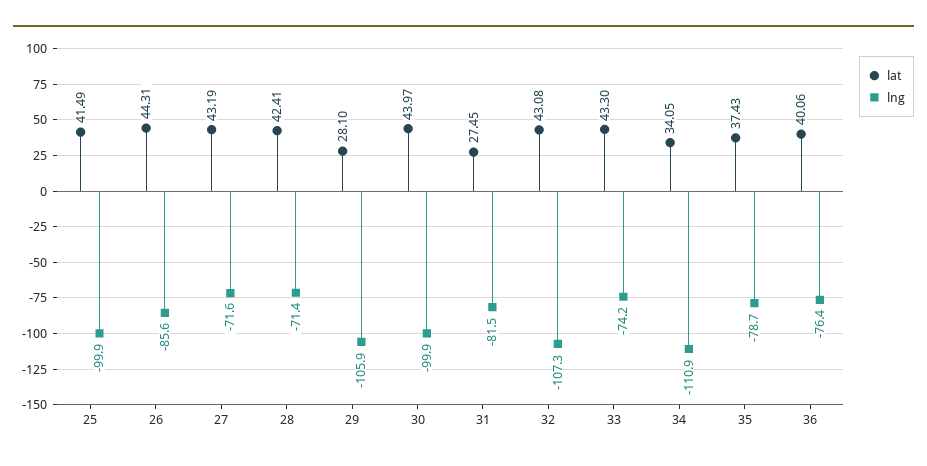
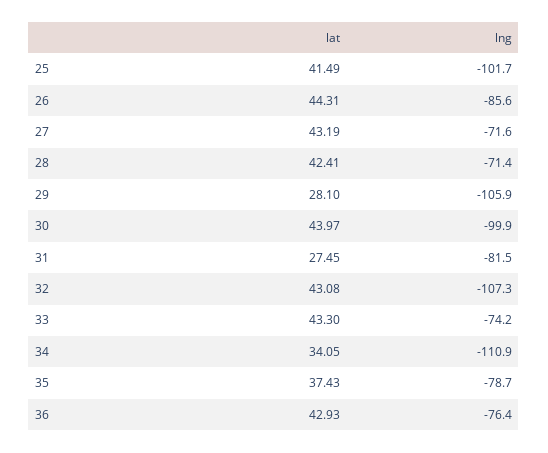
  {
    "lat": {
      "25": 41.49,
      "26": 44.31,
      "27": 43.19,
      "28": 42.41,
      "29": 28.1,
      "30": 43.97,
      "31": 27.45,
      "32": 43.08,
      "33": 43.3,
      "34": 34.05,
      "35": 37.43,
-     "36": 40.06
+     "36": 42.93
    },
    "lng": {
-     "25": -99.9,
+     "25": -101.7,
      "26": -85.6,
      "27": -71.6,
      "28": -71.4,
      "29": -105.9,
      "30": -99.9,
      "31": -81.5,
      "32": -107.3,
      "33": -74.2,
      "34": -110.9,
      "35": -78.7,
      "36": -76.4
    }
  }

